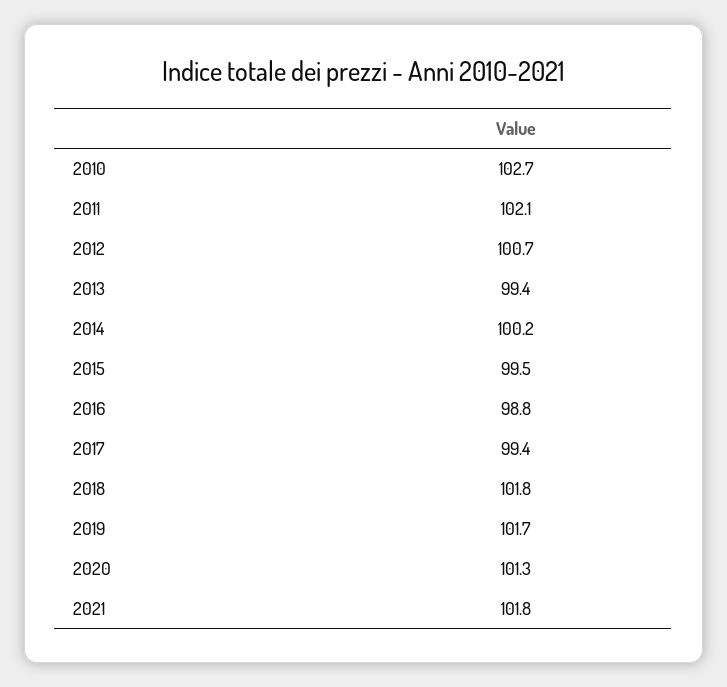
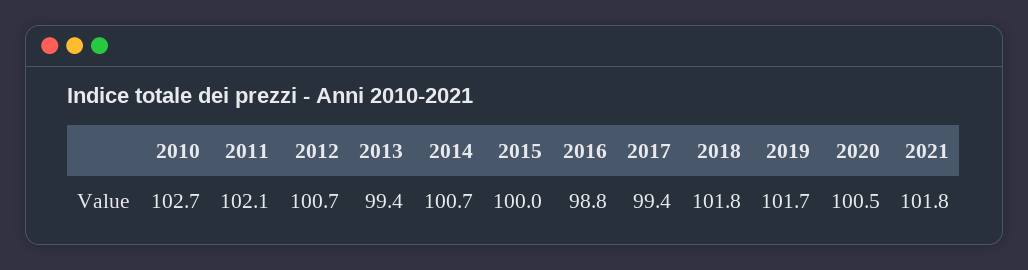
  {
    "2010": 102.7,
    "2011": 102.1,
    "2012": 100.7,
    "2013": 99.4,
-   "2014": 100.2,
+   "2014": 100.7,
-   "2015": 99.5,
+   "2015": 100,
    "2016": 98.8,
    "2017": 99.4,
    "2018": 101.8,
    "2019": 101.7,
-   "2020": 101.3,
+   "2020": 100.5,
    "2021": 101.8
  }

